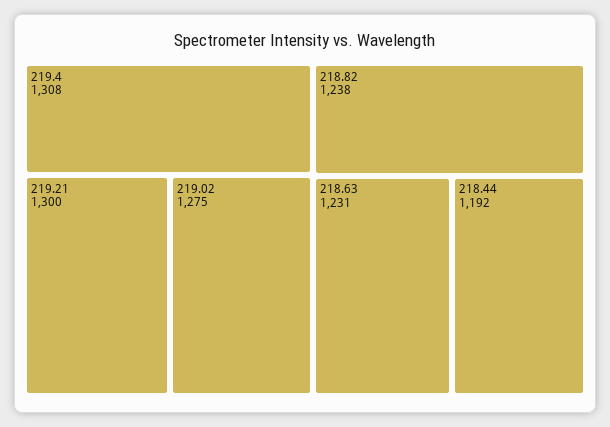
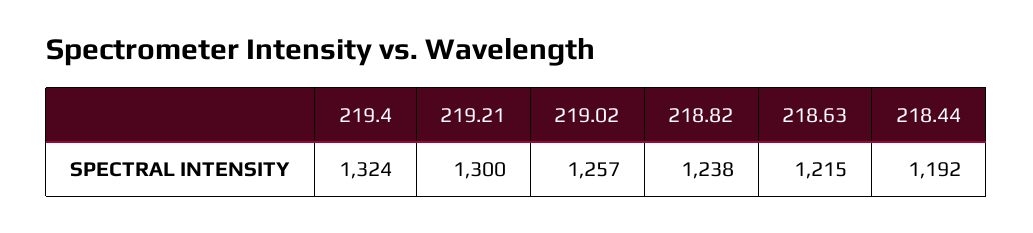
  {
-   "219.4": 1308,
+   "219.4": 1324,
    "219.21": 1300,
-   "219.02": 1275,
+   "219.02": 1257,
    "218.82": 1238,
-   "218.63": 1231,
+   "218.63": 1215,
    "218.44": 1192
  }

